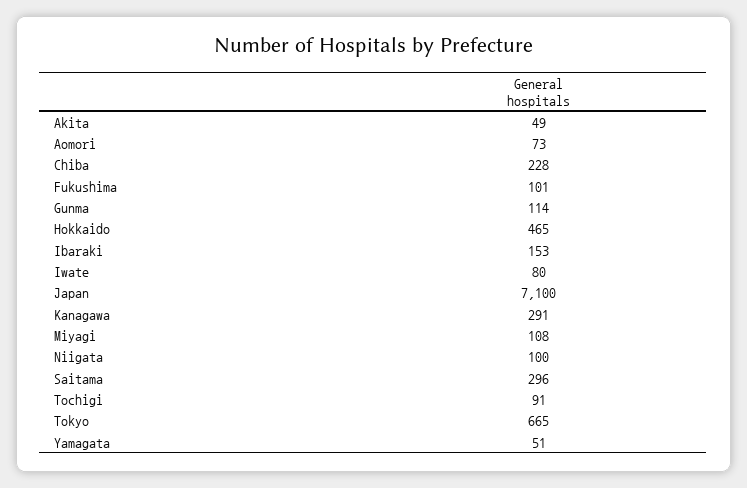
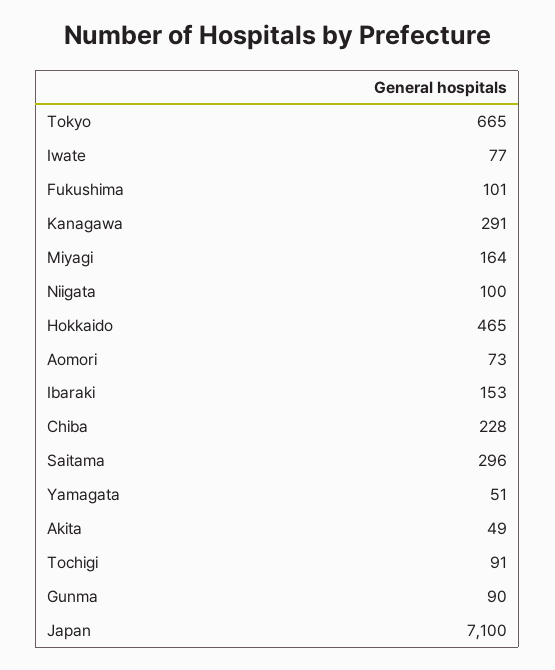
  {
    "Akita": 49,
    "Aomori": 73,
    "Chiba": 228,
    "Fukushima": 101,
-   "Gunma": 114,
+   "Gunma": 90,
    "Hokkaido": 465,
    "Ibaraki": 153,
-   "Iwate": 80,
+   "Iwate": 77,
    "Japan": 7100,
    "Kanagawa": 291,
-   "Miyagi": 108,
+   "Miyagi": 164,
    "Niigata": 100,
    "Saitama": 296,
    "Tochigi": 91,
    "Tokyo": 665,
    "Yamagata": 51
  }

